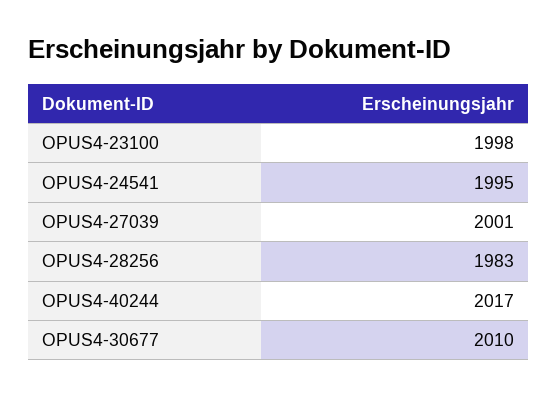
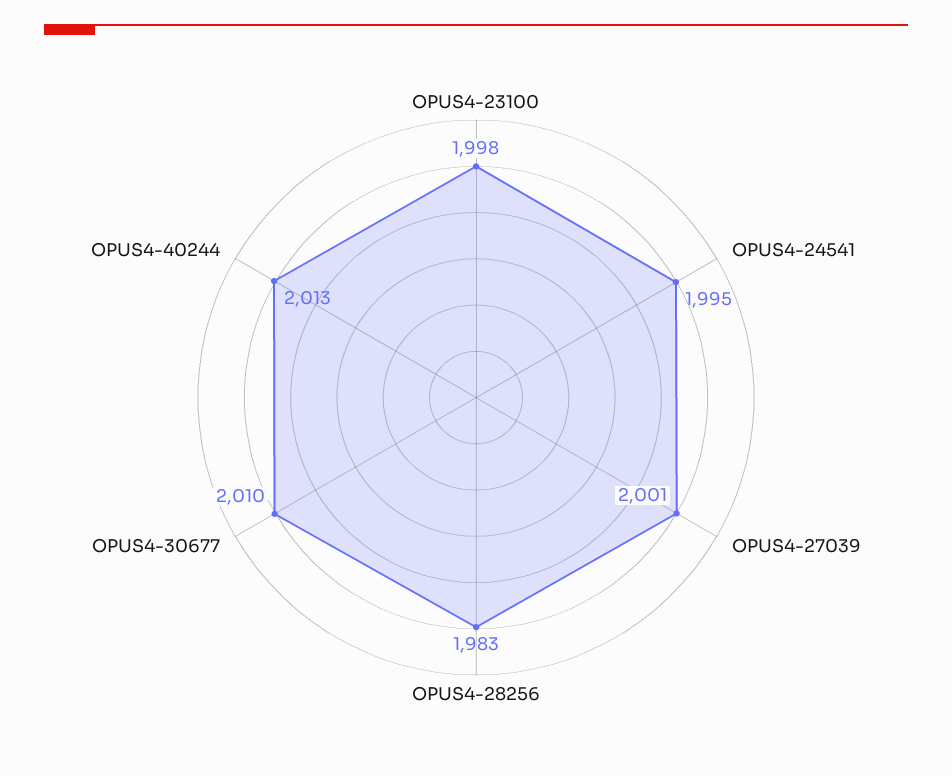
  {
    "OPUS4-23100": 1998,
    "OPUS4-24541": 1995,
    "OPUS4-27039": 2001,
    "OPUS4-28256": 1983,
-   "OPUS4-40244": 2017,
+   "OPUS4-40244": 2013,
    "OPUS4-30677": 2010
  }

